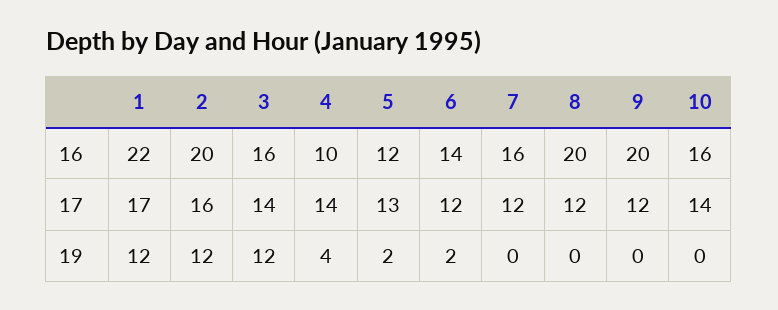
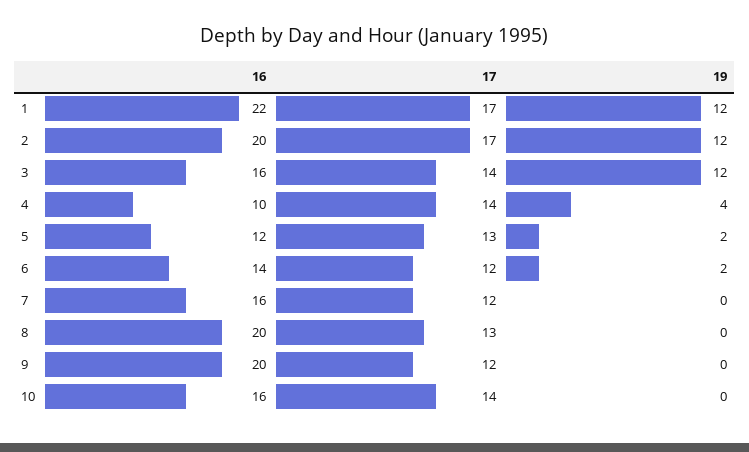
  {
    "1": {
      "16": 22,
      "17": 17,
      "19": 12
    },
    "2": {
      "16": 20,
-     "17": 16,
+     "17": 17,
      "19": 12
    },
    "3": {
      "16": 16,
      "17": 14,
      "19": 12
    },
    "4": {
      "16": 10,
      "17": 14,
      "19": 4
    },
    "5": {
      "16": 12,
      "17": 13,
      "19": 2
    },
    "6": {
      "16": 14,
      "17": 12,
      "19": 2
    },
    "7": {
      "16": 16,
      "17": 12,
      "19": 0
    },
    "8": {
      "16": 20,
-     "17": 12,
+     "17": 13,
      "19": 0
    },
    "9": {
      "16": 20,
      "17": 12,
      "19": 0
    },
    "10": {
      "16": 16,
      "17": 14,
      "19": 0
    }
  }

